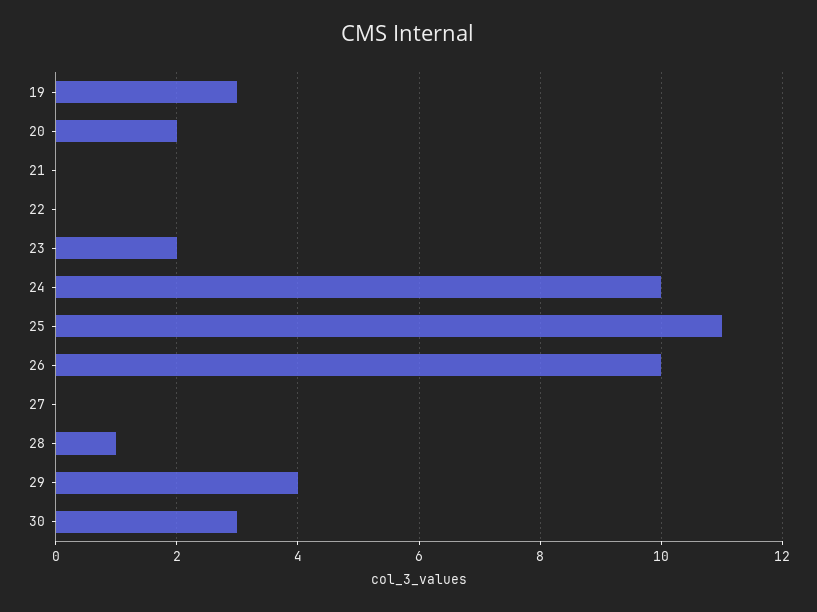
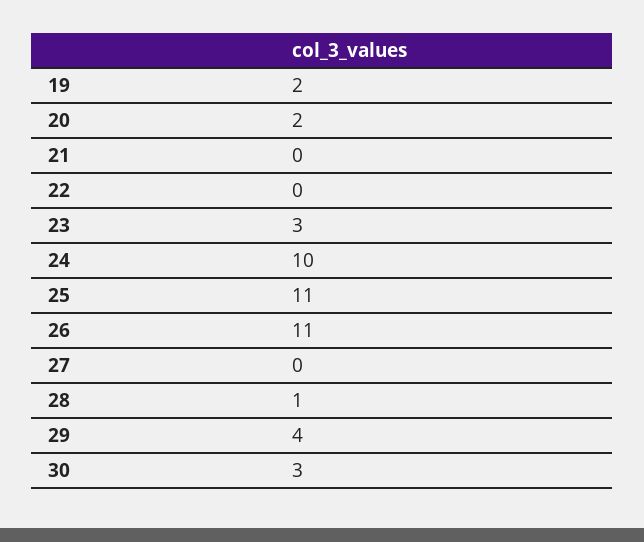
  {
-   "19": 3,
+   "19": 2,
    "20": 2,
    "21": 0,
    "22": 0,
-   "23": 2,
+   "23": 3,
    "24": 10,
    "25": 11,
-   "26": 10,
+   "26": 11,
    "27": 0,
    "28": 1,
    "29": 4,
    "30": 3
  }

